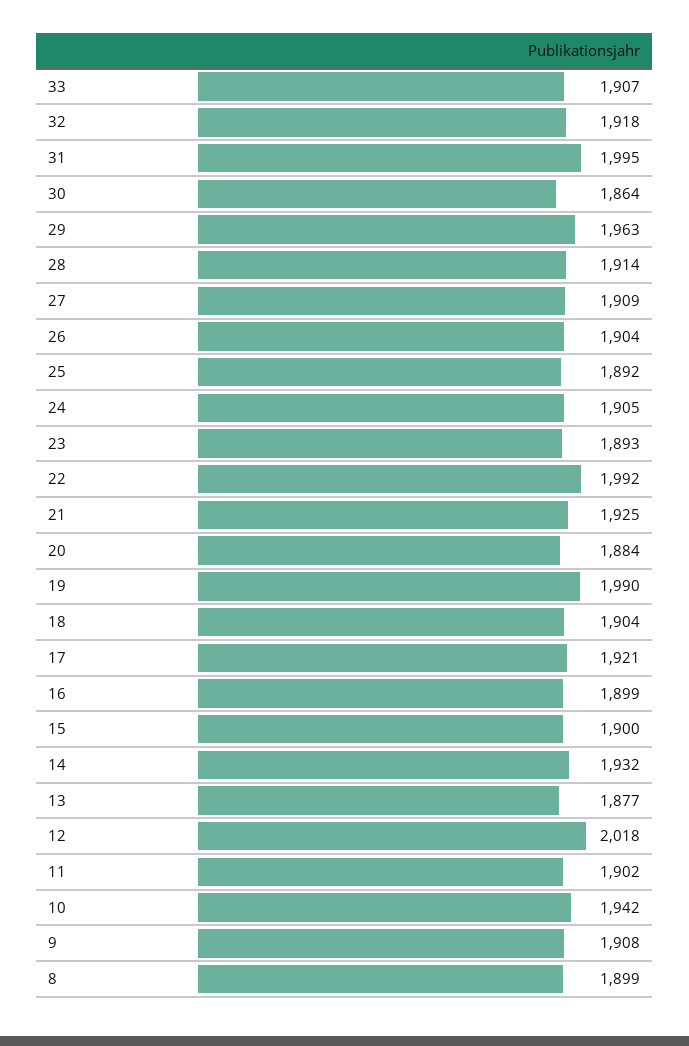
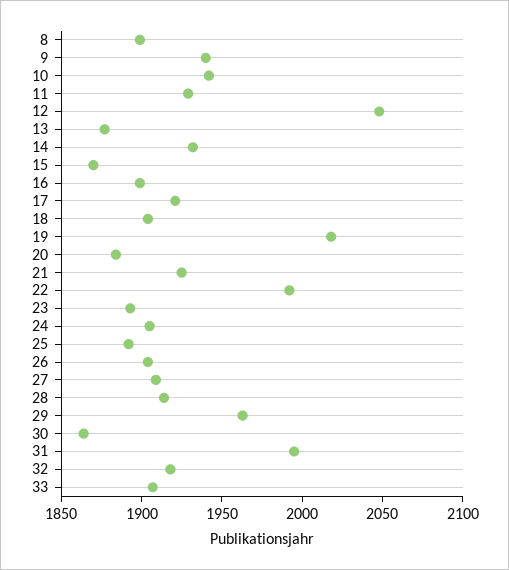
  {
    "33": 1907,
    "32": 1918,
    "31": 1995,
    "30": 1864,
    "29": 1963,
    "28": 1914,
    "27": 1909,
    "26": 1904,
    "25": 1892,
    "24": 1905,
    "23": 1893,
    "22": 1992,
    "21": 1925,
    "20": 1884,
-   "19": 1990,
+   "19": 2020,
    "18": 1904,
    "17": 1921,
    "16": 1899,
-   "15": 1900,
+   "15": 1870,
    "14": 1932,
    "13": 1877,
-   "12": 2018,
+   "12": 2050,
-   "11": 1902,
+   "11": 1930,
    "10": 1942,
-   "9": 1908,
+   "9": 1940,
    "8": 1899
  }

